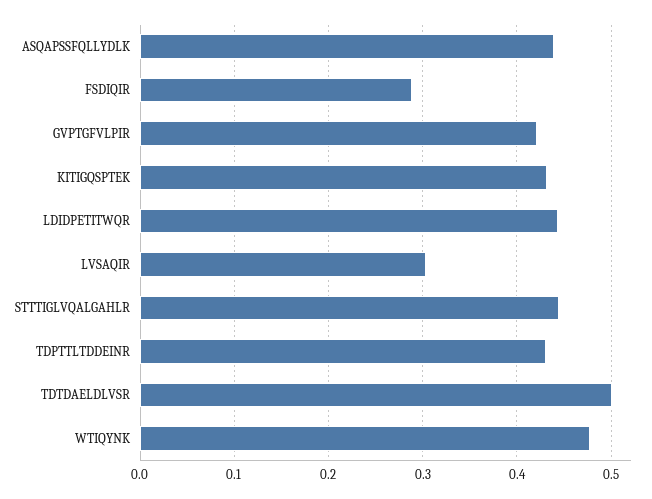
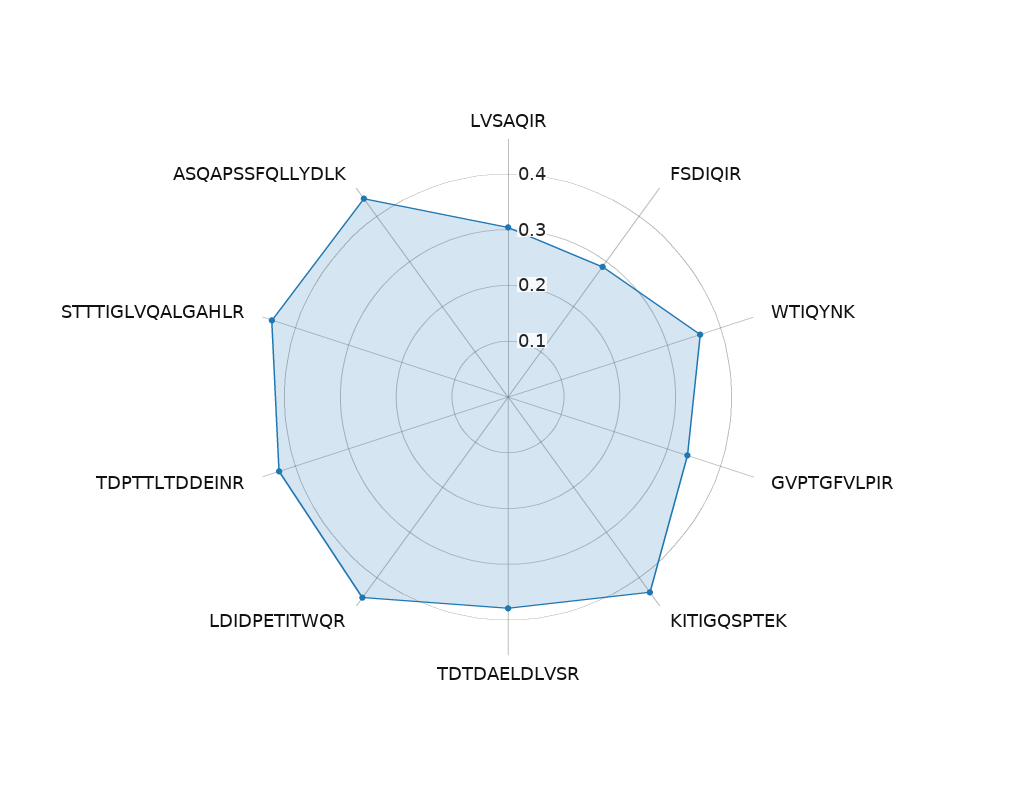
  {
    "ASQAPSSFQLLYDLK": 0.44,
    "FSDIQIR": 0.29,
-   "GVPTGFVLPIR": 0.42,
+   "GVPTGFVLPIR": 0.34,
    "KITIGQSPTEK": 0.43,
    "LDIDPETITWQR": 0.44,
    "LVSAQIR": 0.3,
    "STTTIGLVQALGAHLR": 0.44,
    "TDPTTLTDDEINR": 0.43,
-   "TDTDAELDLVSR": 0.5,
+   "TDTDAELDLVSR": 0.38,
-   "WTIQYNK": 0.48
+   "WTIQYNK": 0.36
  }

